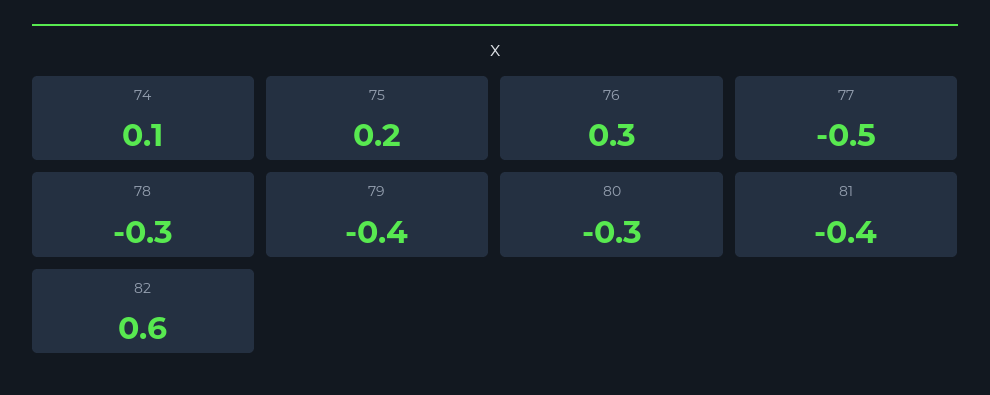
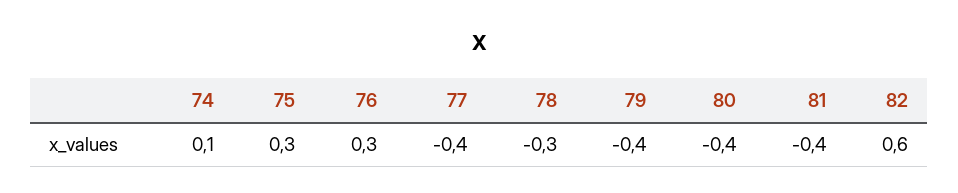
  {
    "74": 0.1,
-   "75": 0.2,
+   "75": 0.3,
    "76": 0.3,
-   "77": -0.5,
+   "77": -0.4,
    "78": -0.3,
    "79": -0.4,
-   "80": -0.3,
+   "80": -0.4,
    "81": -0.4,
    "82": 0.6
  }

